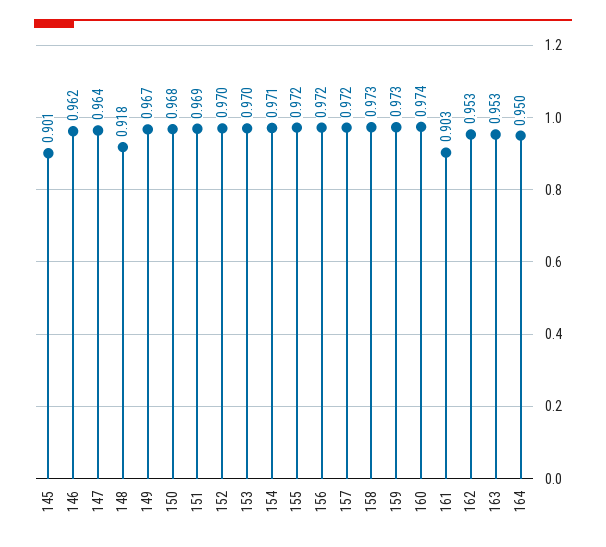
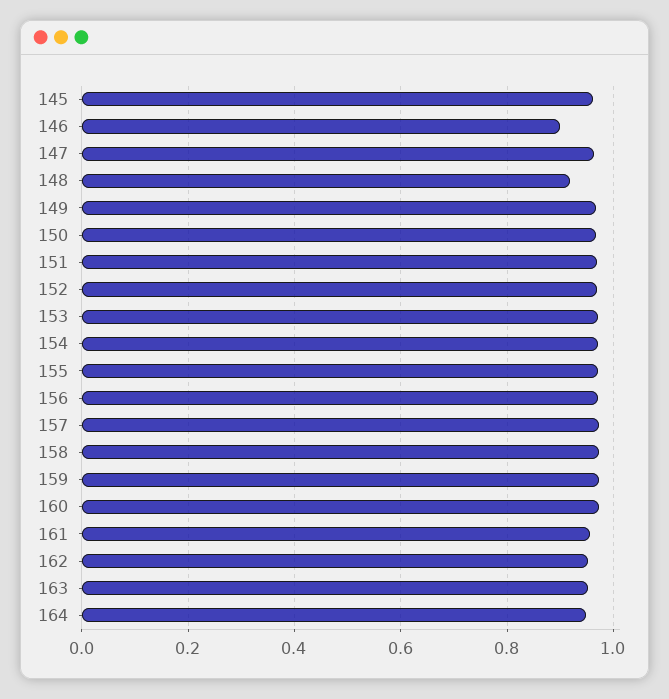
  {
-   "145": 0.901,
+   "145": 0.96,
-   "146": 0.962,
+   "146": 0.9,
    "147": 0.964,
    "148": 0.918,
    "149": 0.967,
    "150": 0.968,
    "151": 0.969,
    "152": 0.97,
    "153": 0.97,
    "154": 0.971,
    "155": 0.972,
    "156": 0.972,
    "157": 0.972,
    "158": 0.973,
    "159": 0.973,
    "160": 0.974,
-   "161": 0.903,
+   "161": 0.96,
    "162": 0.953,
    "163": 0.953,
    "164": 0.95
  }

